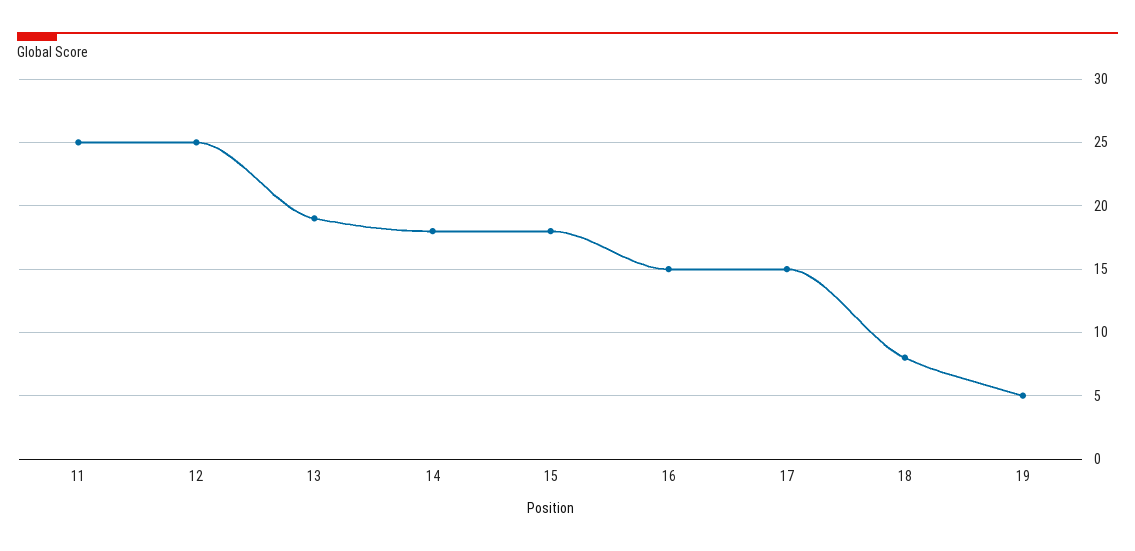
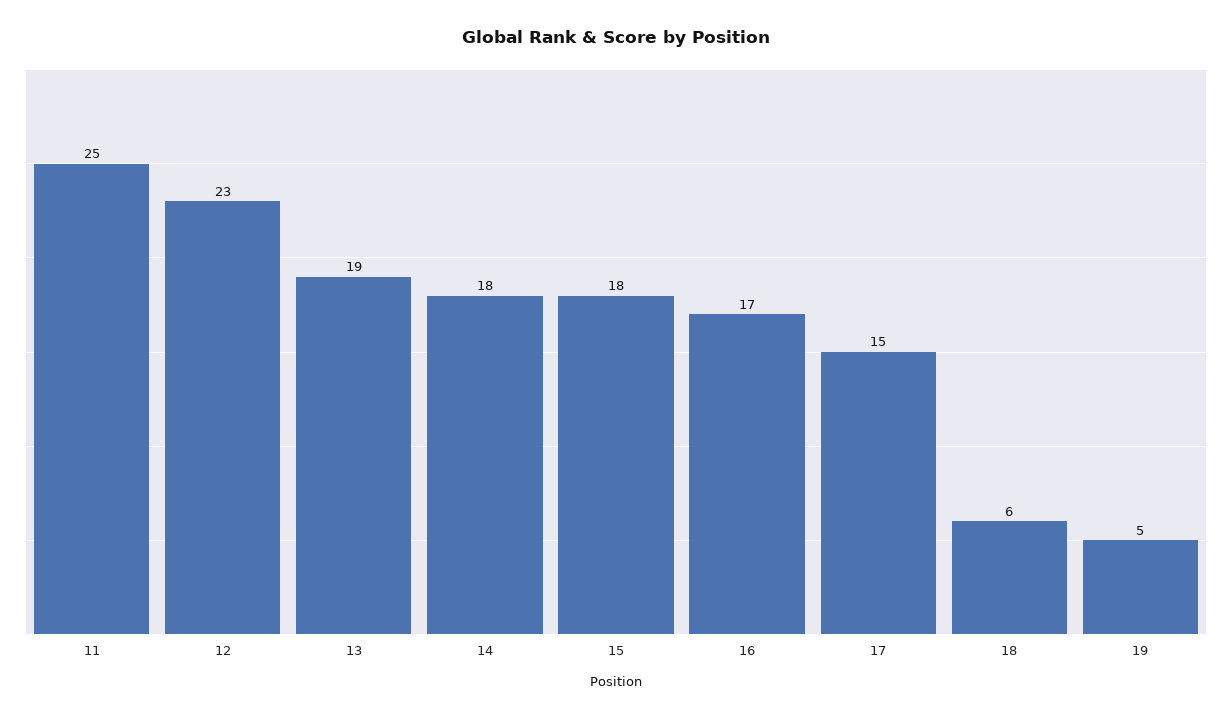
  {
    "11": 25,
-   "12": 25,
+   "12": 23,
    "13": 19,
    "14": 18,
    "15": 18,
-   "16": 15,
+   "16": 17,
    "17": 15,
-   "18": 8,
+   "18": 6,
    "19": 5
  }

